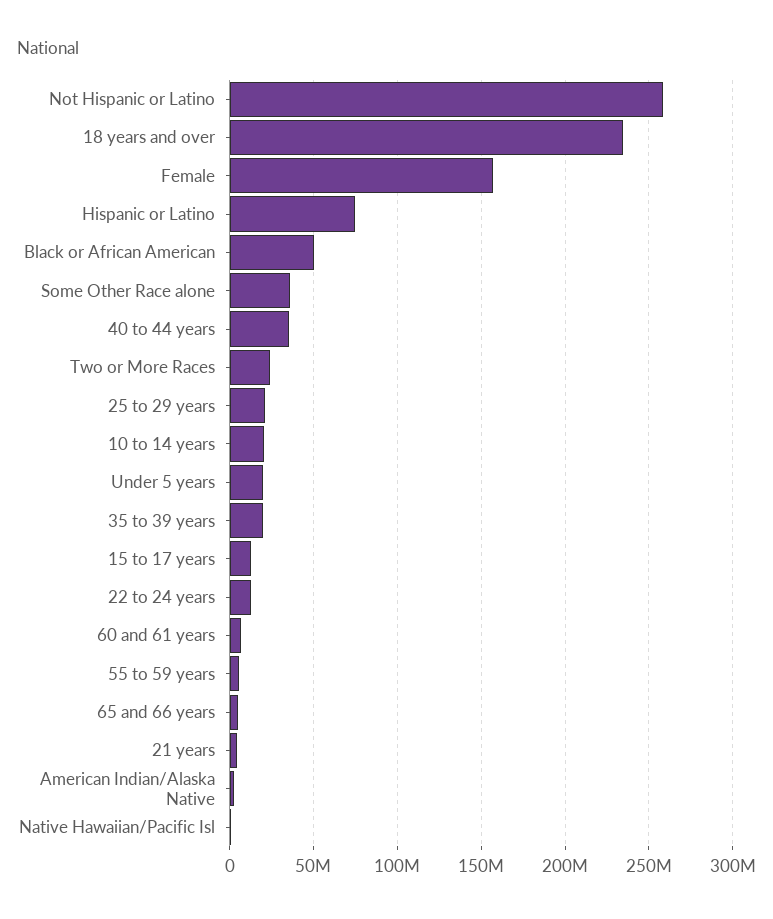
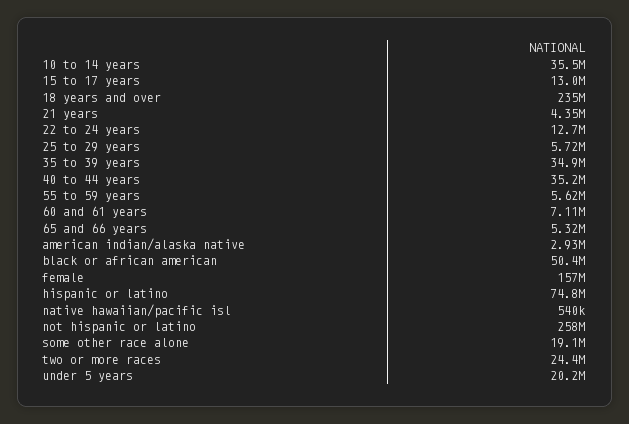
  {
    "Not Hispanic or Latino": 258000000,
    "18 years and over": 235000000,
    "Female": 157000000,
    "Hispanic or Latino": 74800000,
    "Black or African American": 50400000,
-   "Some Other Race alone": 35000000,
+   "Some Other Race alone": 19100000,
    "40 to 44 years": 35200000,
    "Two or More Races": 24400000,
-   "25 to 29 years": 20000000,
+   "25 to 29 years": 5720000,
-   "10 to 14 years": 20000000,
+   "10 to 14 years": 35500000,
    "Under 5 years": 20200000,
-   "35 to 39 years": 20000000,
+   "35 to 39 years": 34900000,
    "15 to 17 years": 13000000,
    "22 to 24 years": 12700000,
    "60 and 61 years": 7110000,
    "55 to 59 years": 5620000,
    "65 and 66 years": 5320000,
    "21 years": 4350000,
    "American Indian/Alaska Native": 2930000,
    "Native Hawaiian/Pacific Isl": 540000
  }

